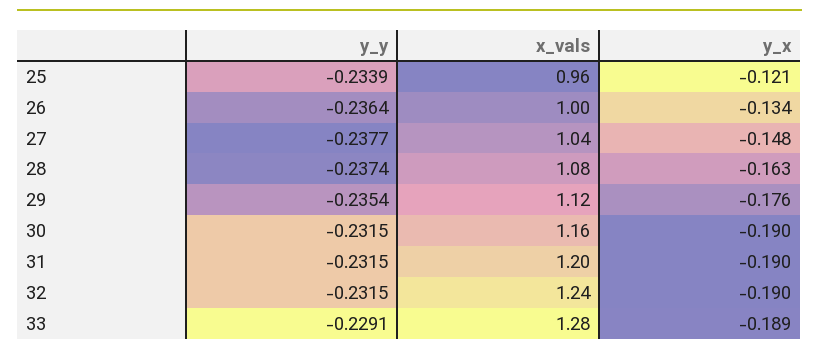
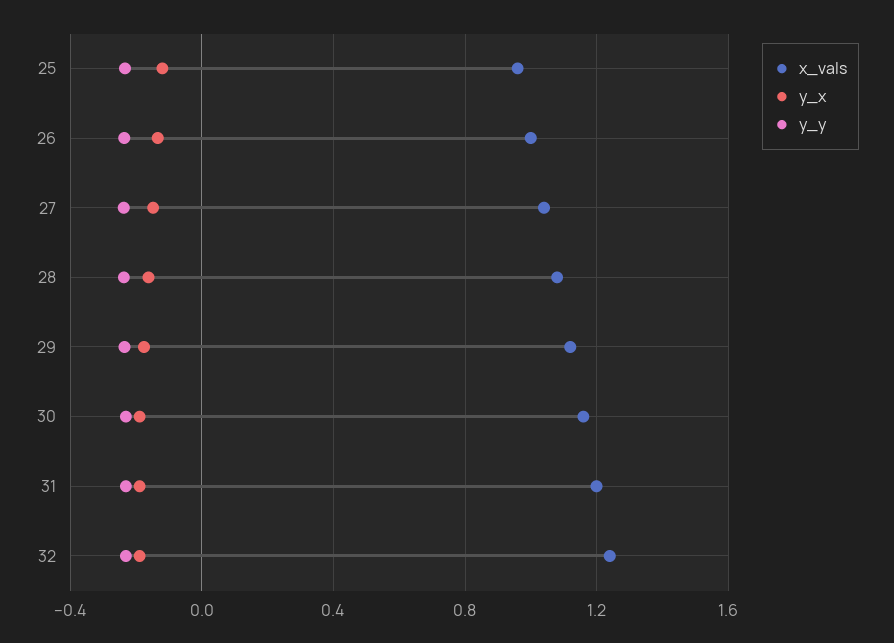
  {
    "y_y": {
      "25": -0.2339,
      "26": -0.2364,
      "27": -0.2377,
      "28": -0.2374,
      "29": -0.2354,
      "30": -0.2315,
      "31": -0.2315,
-     "32": -0.2315,
+     "32": -0.2315
-     "33": -0.2291
    },
    "x_vals": {
      "25": 0.96,
      "26": 1,
      "27": 1.04,
      "28": 1.08,
      "29": 1.12,
      "30": 1.16,
      "31": 1.2,
-     "32": 1.24,
+     "32": 1.24
-     "33": 1.28
    },
    "y_x": {
      "25": -0.121,
      "26": -0.134,
      "27": -0.148,
      "28": -0.163,
      "29": -0.176,
      "30": -0.19,
      "31": -0.19,
-     "32": -0.19,
+     "32": -0.19
-     "33": -0.189
    }
  }

